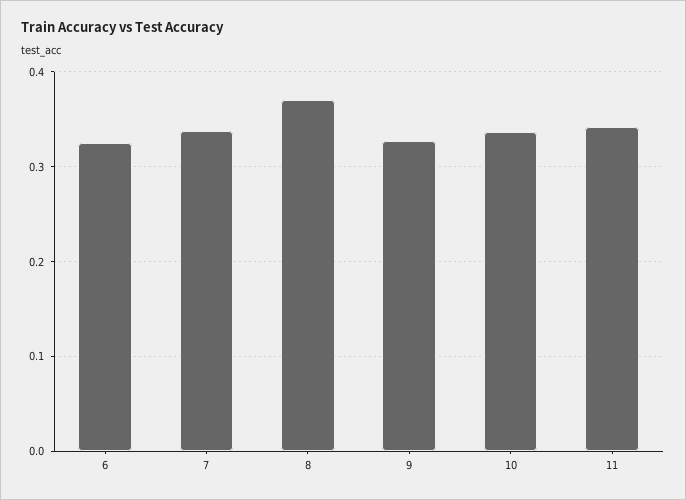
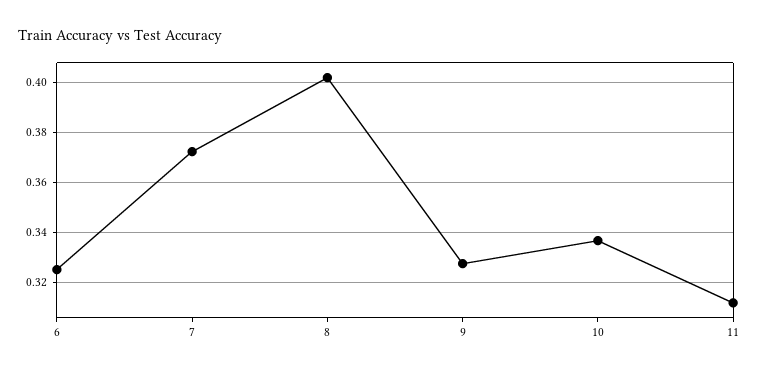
  {
    "6": 0.325,
-   "7": 0.34,
+   "7": 0.3725,
-   "8": 0.37,
+   "8": 0.4025,
    "9": 0.3275,
    "10": 0.3375,
-   "11": 0.34
+   "11": 0.3125
  }

